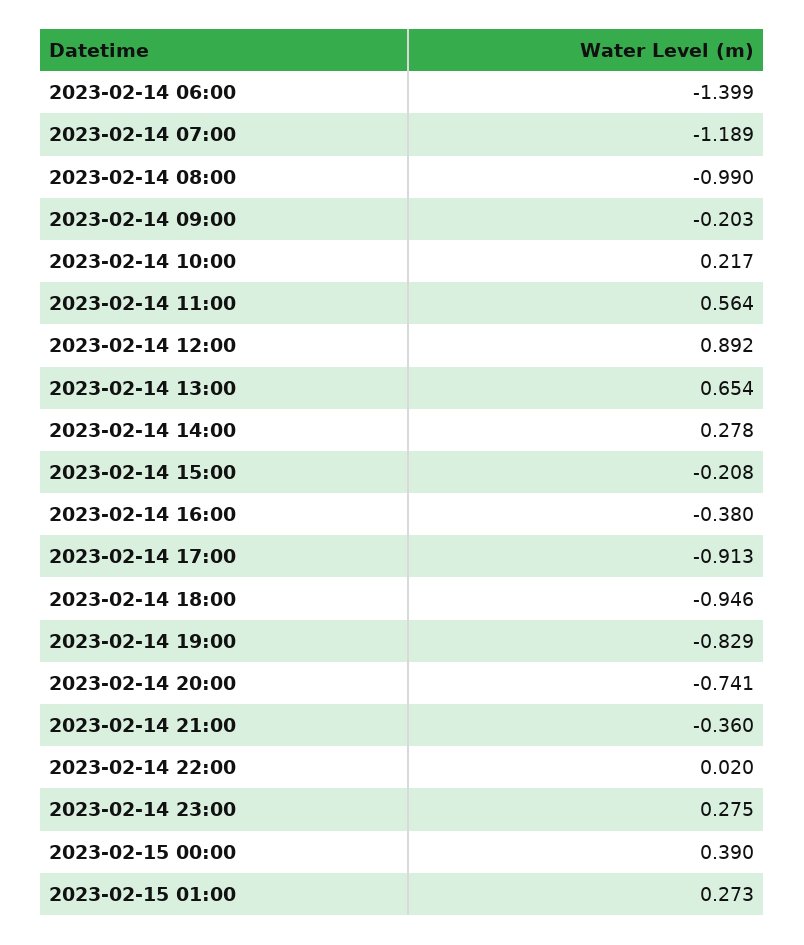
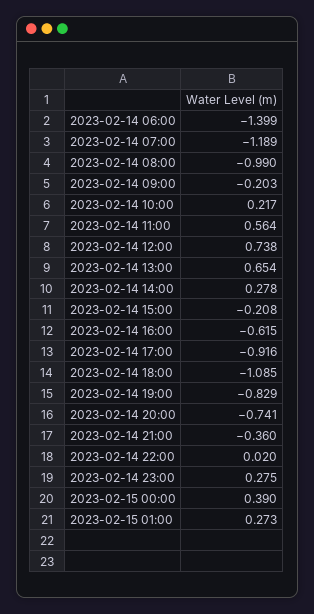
  {
    "2023-02-14 06:00": -1.399,
    "2023-02-14 07:00": -1.189,
    "2023-02-14 08:00": -0.99,
    "2023-02-14 09:00": -0.203,
    "2023-02-14 10:00": 0.217,
    "2023-02-14 11:00": 0.564,
-   "2023-02-14 12:00": 0.892,
+   "2023-02-14 12:00": 0.738,
    "2023-02-14 13:00": 0.654,
    "2023-02-14 14:00": 0.278,
    "2023-02-14 15:00": -0.208,
-   "2023-02-14 16:00": -0.38,
+   "2023-02-14 16:00": -0.615,
-   "2023-02-14 17:00": -0.913,
+   "2023-02-14 17:00": -0.916,
-   "2023-02-14 18:00": -0.946,
+   "2023-02-14 18:00": -1.085,
    "2023-02-14 19:00": -0.829,
    "2023-02-14 20:00": -0.741,
    "2023-02-14 21:00": -0.36,
    "2023-02-14 22:00": 0.02,
    "2023-02-14 23:00": 0.275,
    "2023-02-15 00:00": 0.39,
    "2023-02-15 01:00": 0.273
  }

